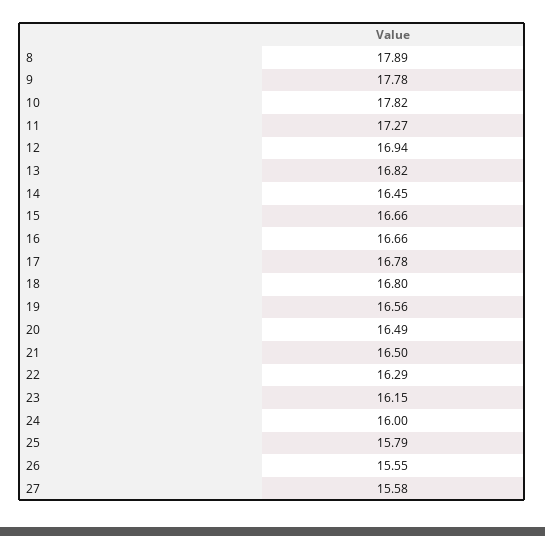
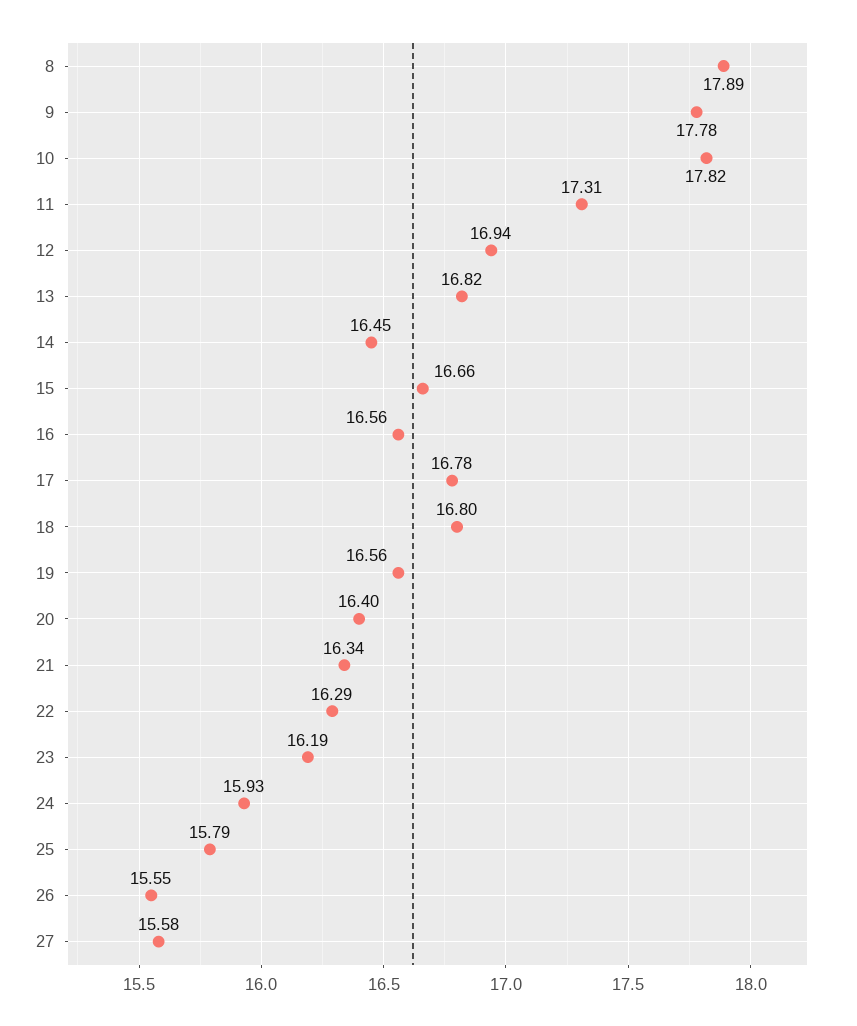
  {
    "8": 17.89,
    "9": 17.78,
    "10": 17.82,
-   "11": 17.27,
+   "11": 17.31,
    "12": 16.94,
    "13": 16.82,
    "14": 16.45,
    "15": 16.66,
-   "16": 16.66,
+   "16": 16.56,
    "17": 16.78,
    "18": 16.8,
    "19": 16.56,
-   "20": 16.49,
+   "20": 16.4,
-   "21": 16.5,
+   "21": 16.34,
    "22": 16.29,
-   "23": 16.15,
+   "23": 16.19,
-   "24": 16,
+   "24": 15.93,
    "25": 15.79,
    "26": 15.55,
    "27": 15.58
  }

